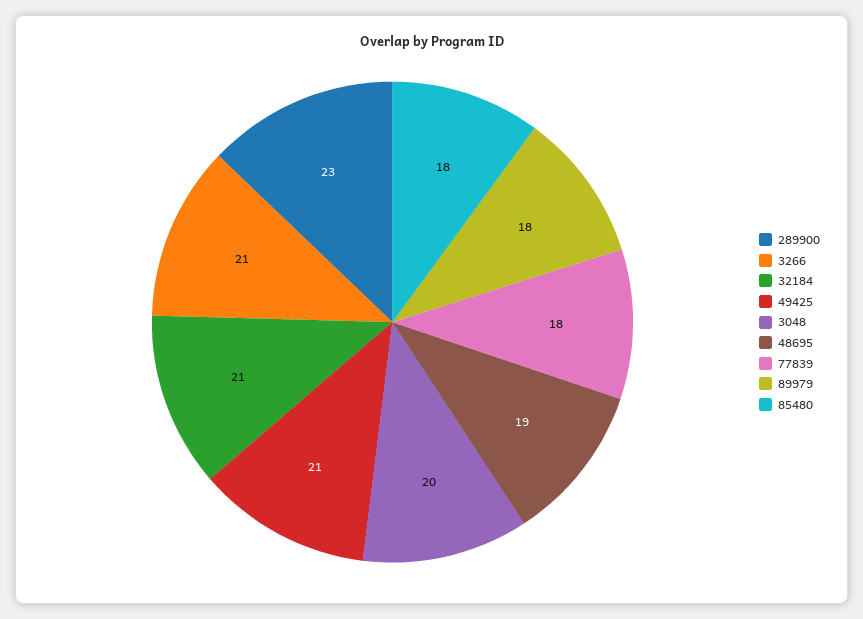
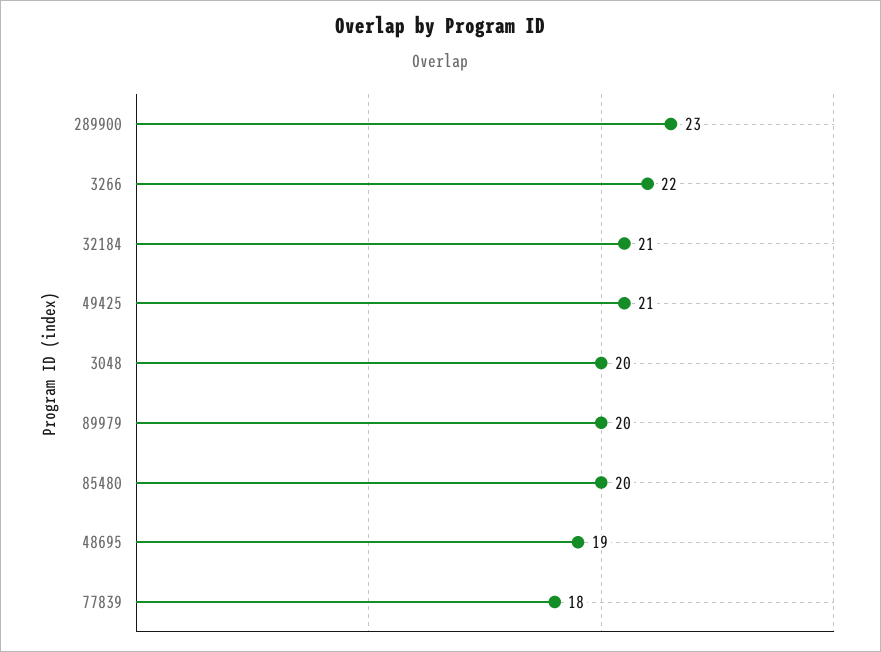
  {
    "289900": 23,
-   "3266": 21,
+   "3266": 22,
    "32184": 21,
    "49425": 21,
    "3048": 20,
    "48695": 19,
    "77839": 18,
-   "89979": 18,
+   "89979": 20,
-   "85480": 18
+   "85480": 20
  }

